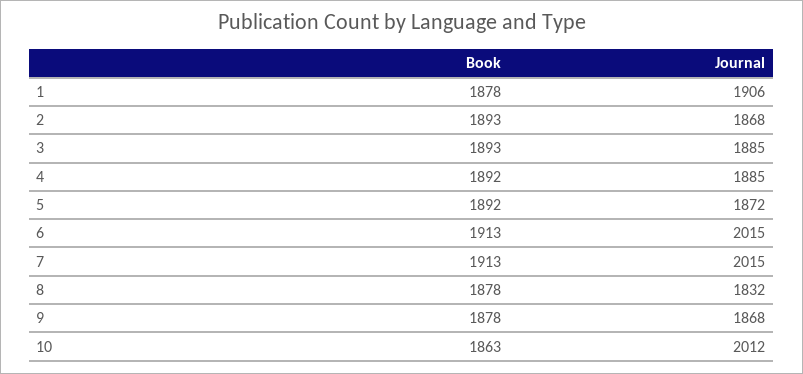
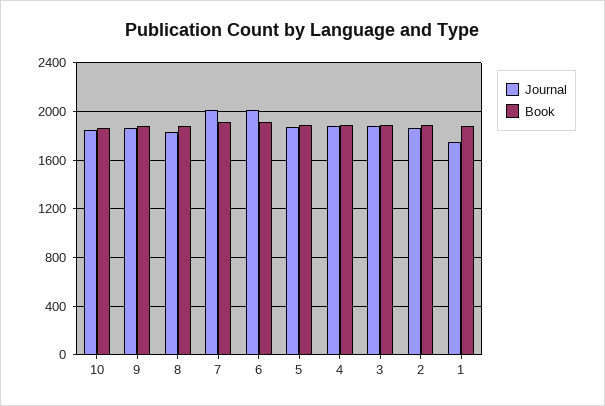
  {
    "Book": {
      "1": 1878,
      "2": 1893,
      "3": 1893,
      "4": 1892,
      "5": 1892,
      "6": 1913,
      "7": 1913,
      "8": 1878,
      "9": 1878,
      "10": 1863
    },
    "Journal": {
-     "1": 1906,
+     "1": 1750,
      "2": 1868,
      "3": 1885,
      "4": 1885,
      "5": 1872,
      "6": 2015,
      "7": 2015,
      "8": 1832,
      "9": 1868,
-     "10": 2012
+     "10": 1850
    }
  }

